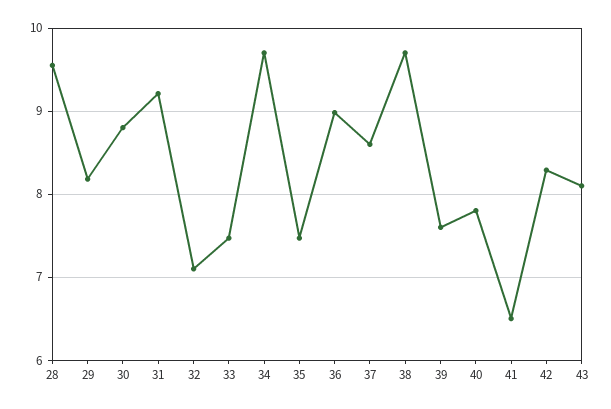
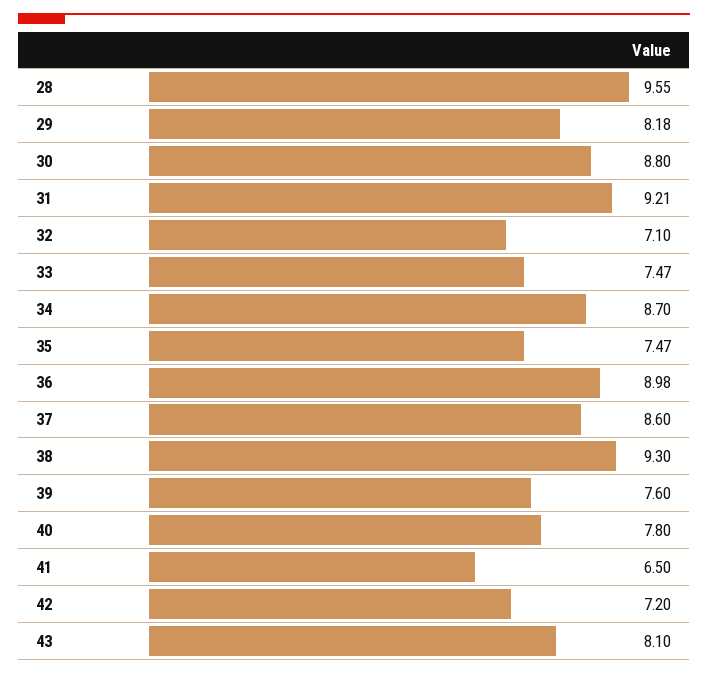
  {
    "28": 9.55,
    "29": 8.18,
    "30": 8.8,
    "31": 9.21,
    "32": 7.1,
    "33": 7.47,
-   "34": 9.7,
+   "34": 8.7,
    "35": 7.47,
    "36": 8.98,
    "37": 8.6,
-   "38": 9.7,
+   "38": 9.3,
    "39": 7.6,
    "40": 7.8,
    "41": 6.5,
-   "42": 8.3,
+   "42": 7.2,
    "43": 8.1
  }

